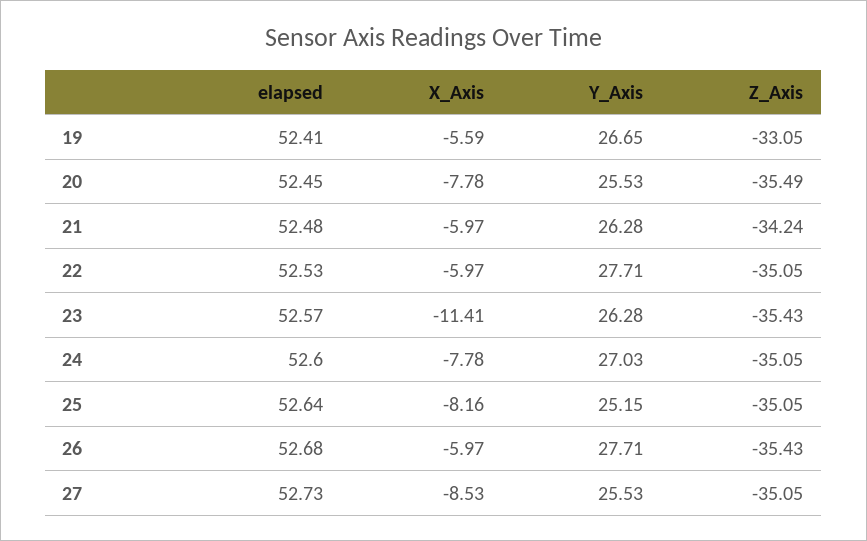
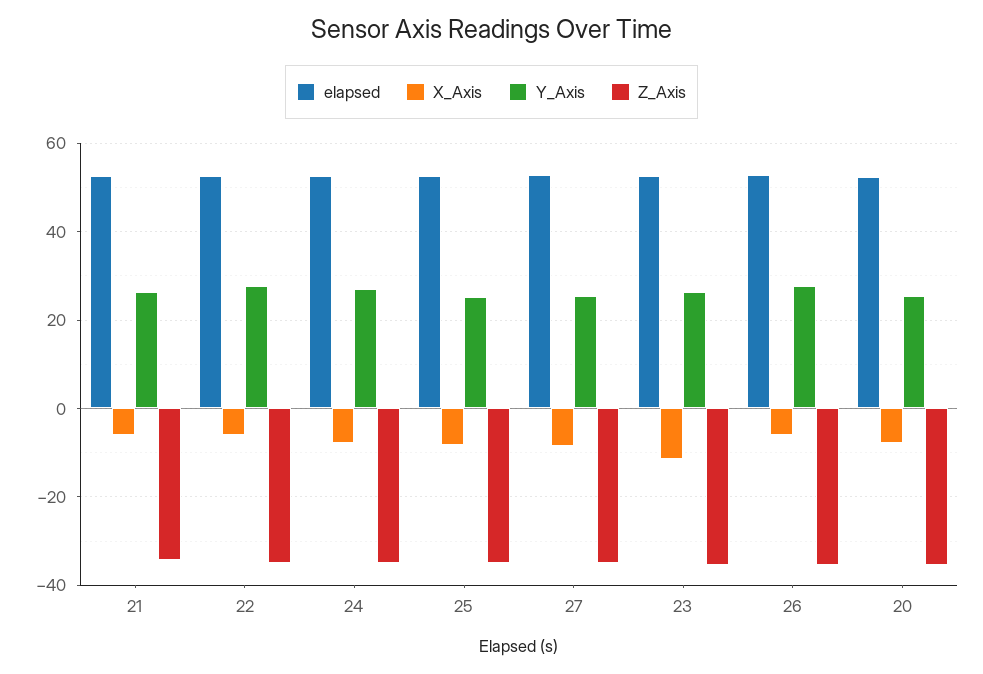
  {
    "elapsed": {
-     "19": 52.41,
      "20": 52.45,
      "21": 52.48,
      "22": 52.53,
      "23": 52.57,
      "24": 52.6,
      "25": 52.64,
      "26": 52.68,
      "27": 52.73
    },
    "X_Axis": {
-     "19": -5.59,
      "20": -7.78,
      "21": -5.97,
      "22": -5.97,
      "23": -11.41,
      "24": -7.78,
      "25": -8.16,
      "26": -5.97,
      "27": -8.53
    },
    "Y_Axis": {
-     "19": 26.65,
      "20": 25.53,
      "21": 26.28,
      "22": 27.71,
      "23": 26.28,
      "24": 27.03,
      "25": 25.15,
      "26": 27.71,
      "27": 25.53
    },
    "Z_Axis": {
-     "19": -33.05,
      "20": -35.49,
      "21": -34.24,
      "22": -35.05,
      "23": -35.43,
      "24": -35.05,
      "25": -35.05,
      "26": -35.43,
      "27": -35.05
    }
  }

